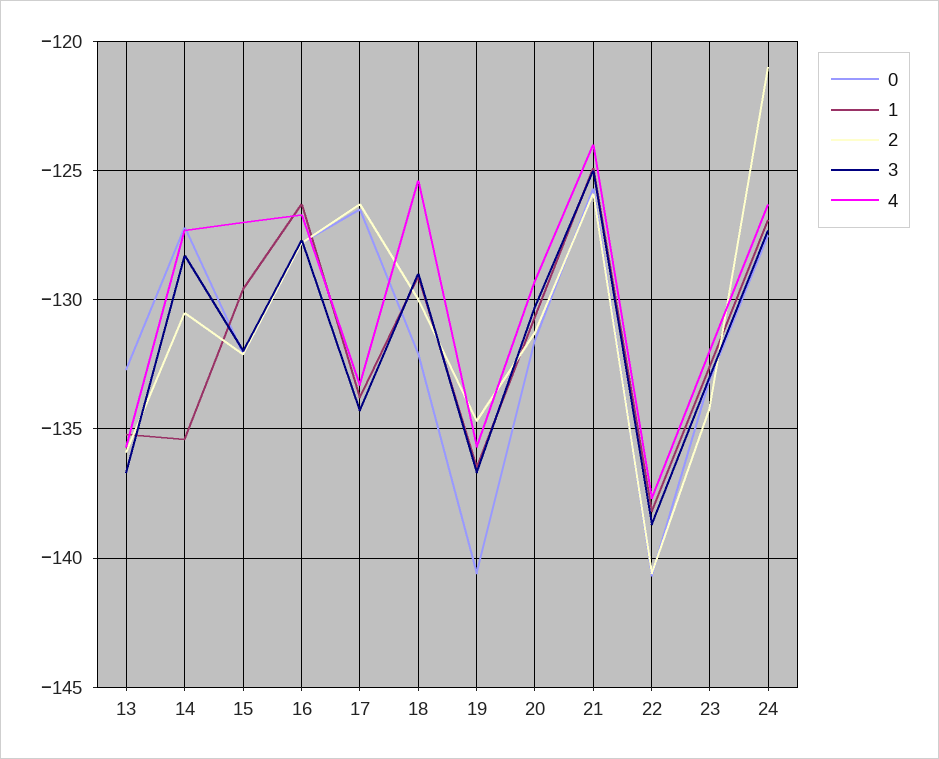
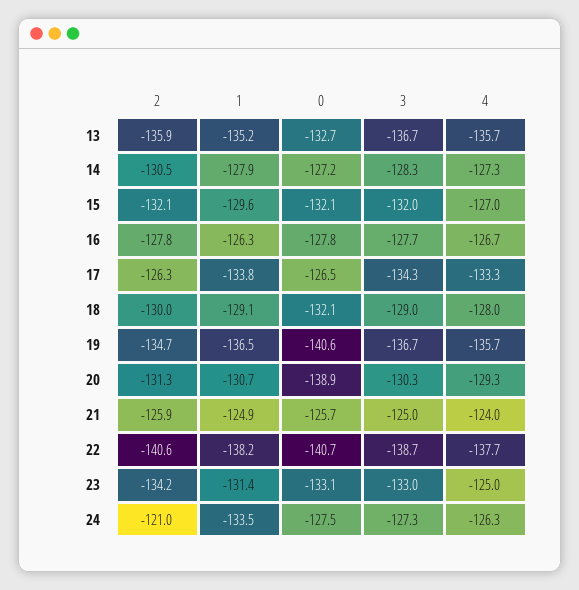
  {
    "0": {
      "13": -132.7,
      "14": -127.2,
      "15": -132.1,
      "16": -127.8,
      "17": -126.5,
      "18": -132.1,
      "19": -140.6,
-     "20": -131.5,
+     "20": -138.9,
      "21": -125.7,
      "22": -140.7,
      "23": -133.1,
      "24": -127.5
    },
    "1": {
      "13": -135.2,
-     "14": -135.5,
+     "14": -127.9,
      "15": -129.6,
      "16": -126.3,
      "17": -133.8,
      "18": -129.1,
      "19": -136.5,
      "20": -130.7,
      "21": -124.9,
      "22": -138.2,
-     "23": -132.5,
+     "23": -131.4,
-     "24": -127
+     "24": -133.5
    },
    "2": {
      "13": -135.9,
      "14": -130.5,
      "15": -132.1,
      "16": -127.8,
      "17": -126.3,
      "18": -130,
      "19": -134.7,
      "20": -131.3,
      "21": -125.9,
      "22": -140.6,
      "23": -134.2,
      "24": -121
    },
    "3": {
      "13": -136.7,
      "14": -128.3,
      "15": -132,
      "16": -127.7,
      "17": -134.3,
      "18": -129,
      "19": -136.7,
      "20": -130.3,
      "21": -125,
      "22": -138.7,
      "23": -133,
      "24": -127.3
    },
    "4": {
      "13": -135.7,
      "14": -127.3,
      "15": -127,
      "16": -126.7,
      "17": -133.3,
-     "18": -125.5,
+     "18": -128,
      "19": -135.7,
      "20": -129.3,
      "21": -124,
      "22": -137.7,
-     "23": -132,
+     "23": -125,
      "24": -126.3
    }
  }

